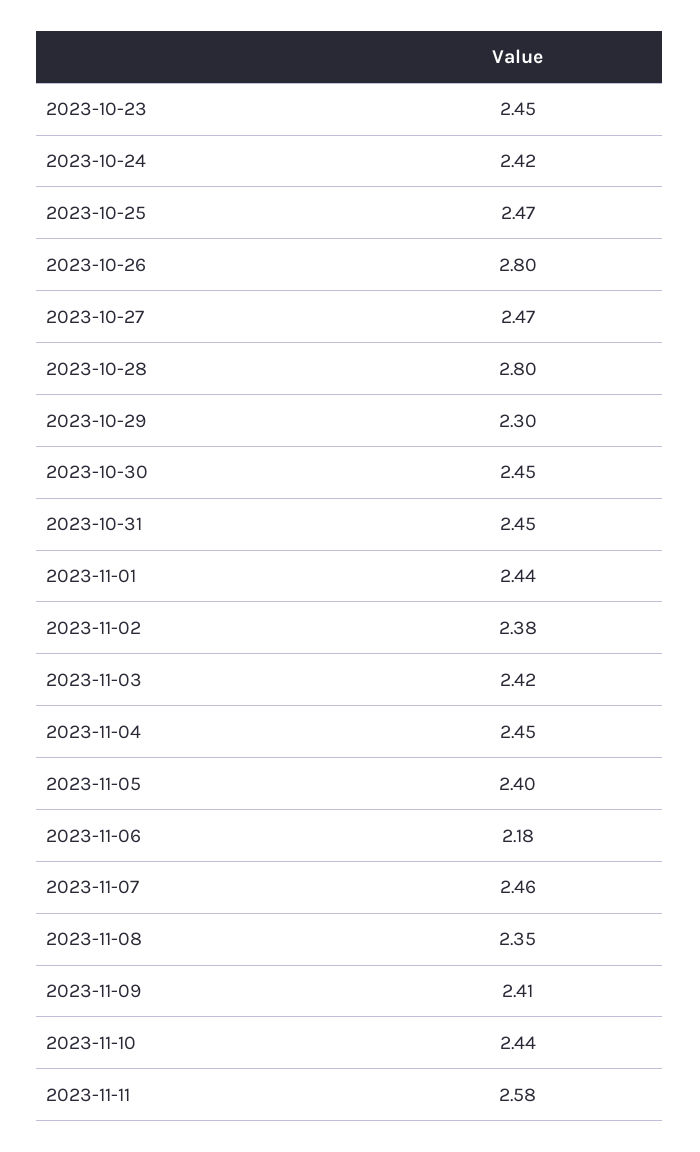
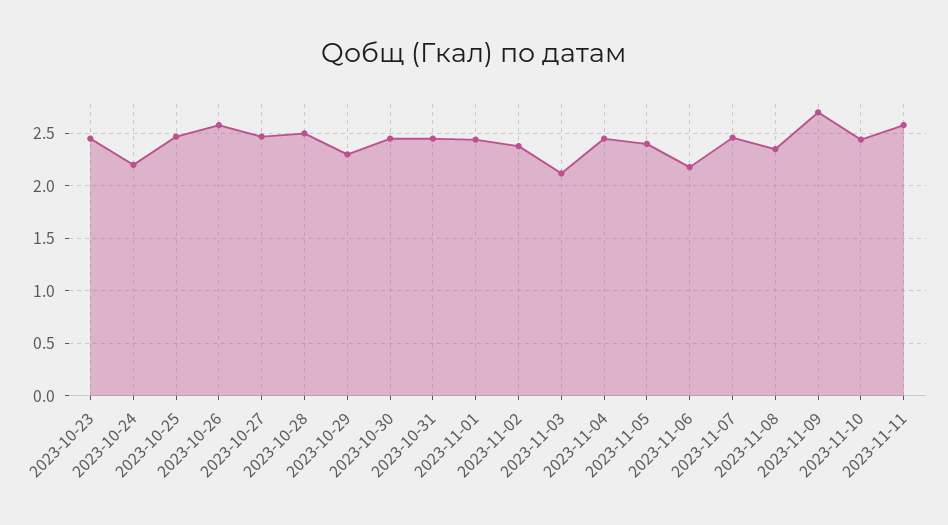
  {
    "2023-10-23": 2.45,
-   "2023-10-24": 2.42,
+   "2023-10-24": 2.2,
    "2023-10-25": 2.47,
-   "2023-10-26": 2.8,
+   "2023-10-26": 2.6,
    "2023-10-27": 2.47,
-   "2023-10-28": 2.8,
+   "2023-10-28": 2.5,
    "2023-10-29": 2.3,
    "2023-10-30": 2.45,
    "2023-10-31": 2.45,
    "2023-11-01": 2.44,
    "2023-11-02": 2.38,
-   "2023-11-03": 2.42,
+   "2023-11-03": 2.1,
    "2023-11-04": 2.45,
    "2023-11-05": 2.4,
    "2023-11-06": 2.18,
    "2023-11-07": 2.46,
    "2023-11-08": 2.35,
-   "2023-11-09": 2.41,
+   "2023-11-09": 2.7,
    "2023-11-10": 2.44,
    "2023-11-11": 2.58
  }

